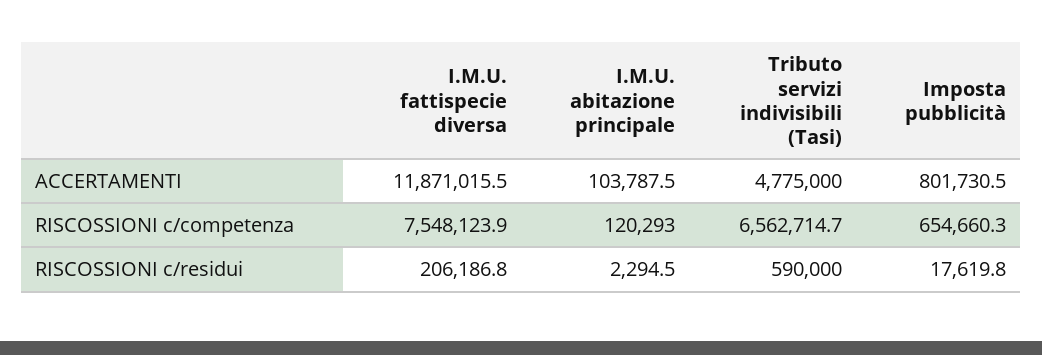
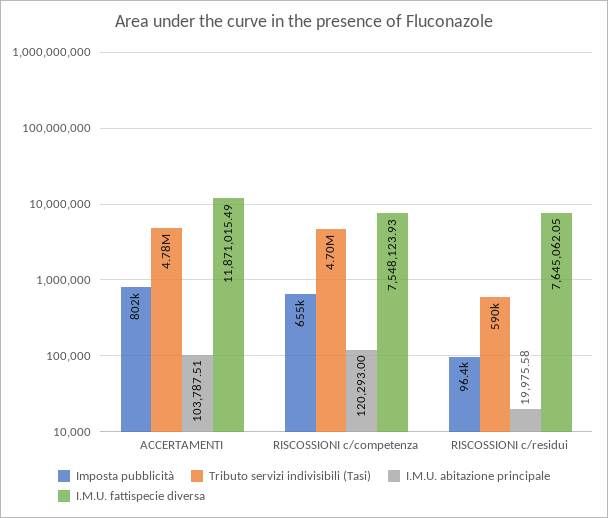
  {
    "I.M.U. fattispecie diversa": {
      "ACCERTAMENTI": 11871015.49,
      "RISCOSSIONI c/competenza": 7548123.93,
-     "RISCOSSIONI c/residui": 206186.8
+     "RISCOSSIONI c/residui": 7645062.05
    },
    "I.M.U. abitazione principale": {
      "ACCERTAMENTI": 103787.51,
      "RISCOSSIONI c/competenza": 120293,
-     "RISCOSSIONI c/residui": 2294.5
+     "RISCOSSIONI c/residui": 19975.58
    },
    "Tributo servizi indivisibili (Tasi)": {
      "ACCERTAMENTI": 4775000,
-     "RISCOSSIONI c/competenza": 6562714.7,
+     "RISCOSSIONI c/competenza": 4700000,
      "RISCOSSIONI c/residui": 590000
    },
    "Imposta pubblicità": {
      "ACCERTAMENTI": 801730.5,
      "RISCOSSIONI c/competenza": 654660.3,
-     "RISCOSSIONI c/residui": 17619.8
+     "RISCOSSIONI c/residui": 96400
    }
  }

